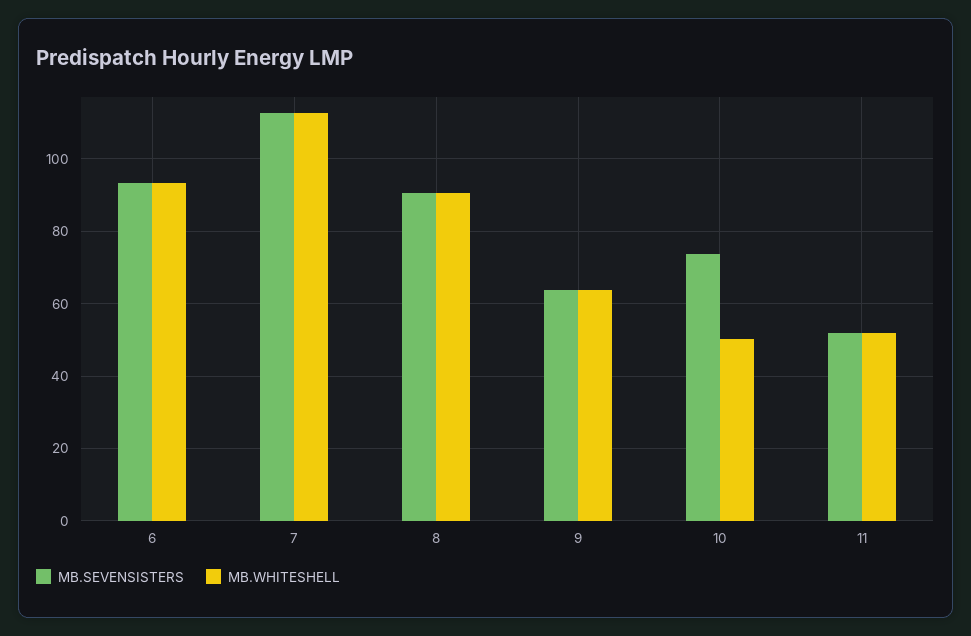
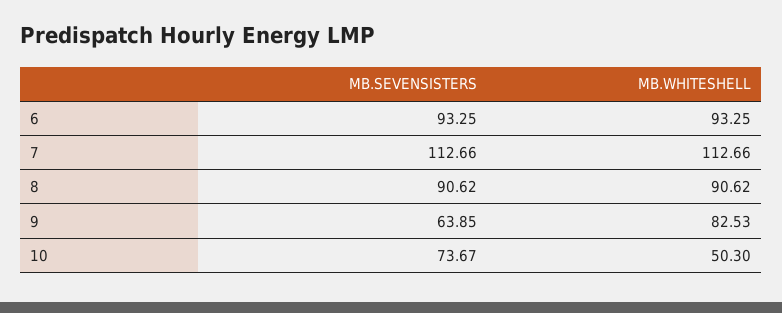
  {
    "MB.SEVENSISTERS": {
      "6": 93.25,
      "7": 112.66,
      "8": 90.62,
      "9": 63.85,
-     "10": 73.67,
+     "10": 73.67
-     "11": 52
    },
    "MB.WHITESHELL": {
      "6": 93.25,
      "7": 112.66,
      "8": 90.62,
-     "9": 64,
+     "9": 82.53,
-     "10": 50.3,
+     "10": 50.3
-     "11": 52
    }
  }

